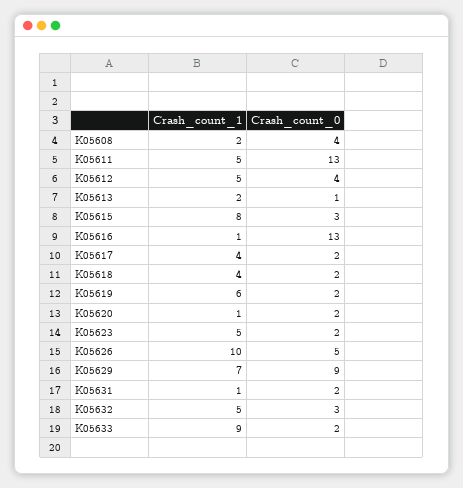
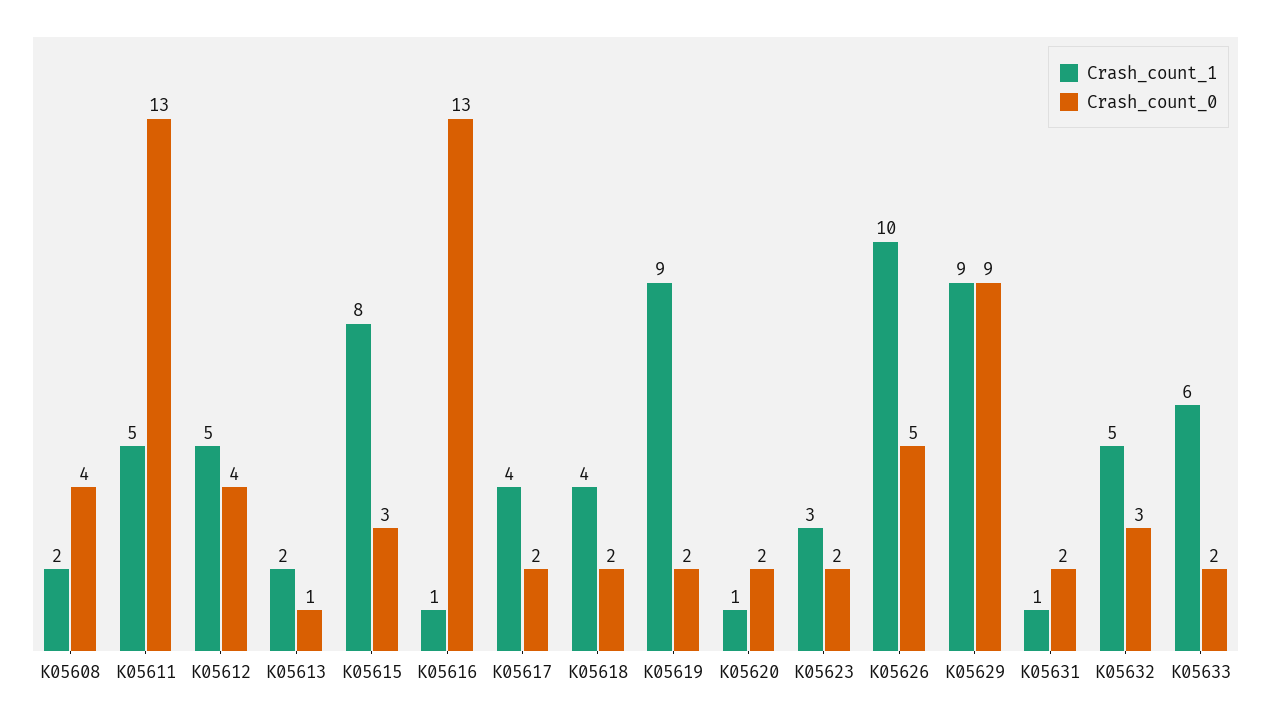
  {
    "Crash_count_1": {
      "K05608": 2,
      "K05611": 5,
      "K05612": 5,
      "K05613": 2,
      "K05615": 8,
      "K05616": 1,
      "K05617": 4,
      "K05618": 4,
-     "K05619": 6,
+     "K05619": 9,
      "K05620": 1,
-     "K05623": 5,
+     "K05623": 3,
      "K05626": 10,
-     "K05629": 7,
+     "K05629": 9,
      "K05631": 1,
      "K05632": 5,
-     "K05633": 9
+     "K05633": 6
    },
    "Crash_count_0": {
      "K05608": 4,
      "K05611": 13,
      "K05612": 4,
      "K05613": 1,
      "K05615": 3,
      "K05616": 13,
      "K05617": 2,
      "K05618": 2,
      "K05619": 2,
      "K05620": 2,
      "K05623": 2,
      "K05626": 5,
      "K05629": 9,
      "K05631": 2,
      "K05632": 3,
      "K05633": 2
    }
  }

